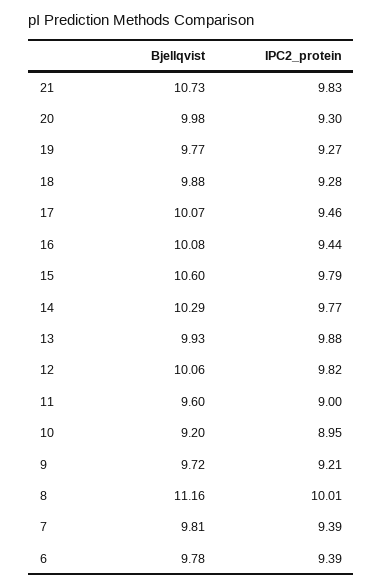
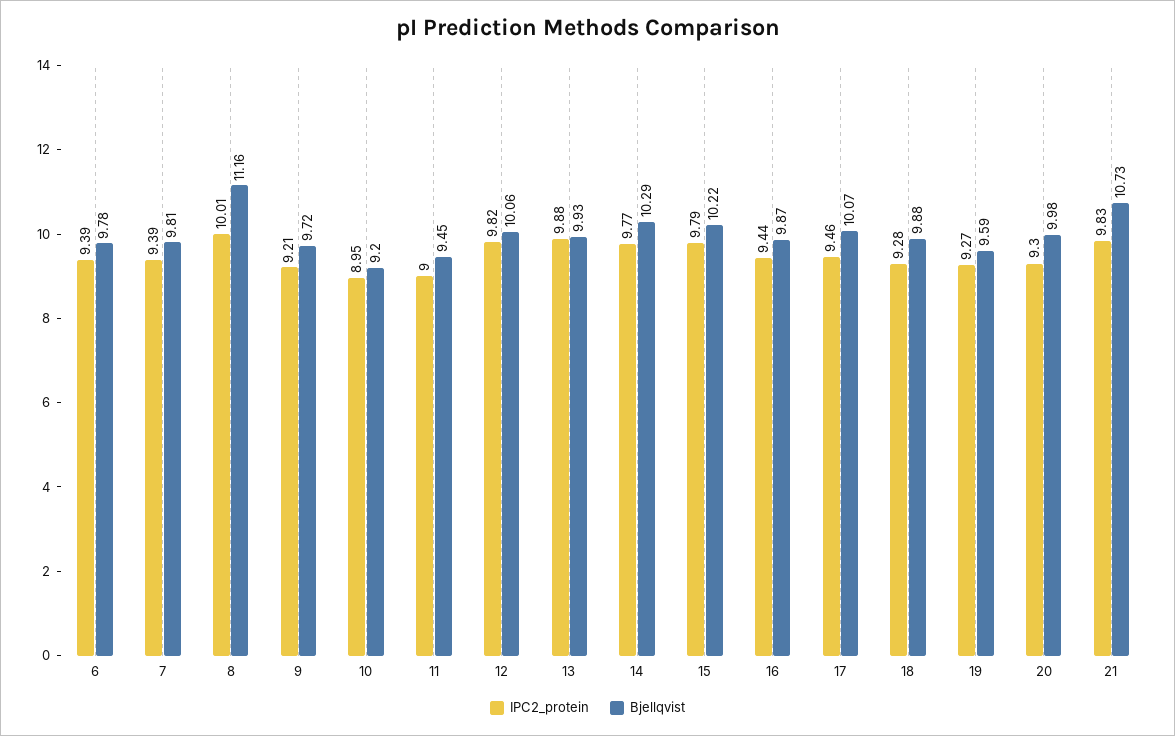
  {
    "Bjellqvist": {
      "21": 10.73,
      "20": 9.98,
-     "19": 9.77,
+     "19": 9.59,
      "18": 9.88,
      "17": 10.07,
-     "16": 10.08,
+     "16": 9.87,
-     "15": 10.6,
+     "15": 10.22,
      "14": 10.29,
      "13": 9.93,
      "12": 10.06,
-     "11": 9.6,
+     "11": 9.45,
      "10": 9.2,
      "9": 9.72,
      "8": 11.16,
      "7": 9.81,
      "6": 9.78
    },
    "IPC2_protein": {
      "21": 9.83,
      "20": 9.3,
      "19": 9.27,
      "18": 9.28,
      "17": 9.46,
      "16": 9.44,
      "15": 9.79,
      "14": 9.77,
      "13": 9.88,
      "12": 9.82,
      "11": 9,
      "10": 8.95,
      "9": 9.21,
      "8": 10.01,
      "7": 9.39,
      "6": 9.39
    }
  }

